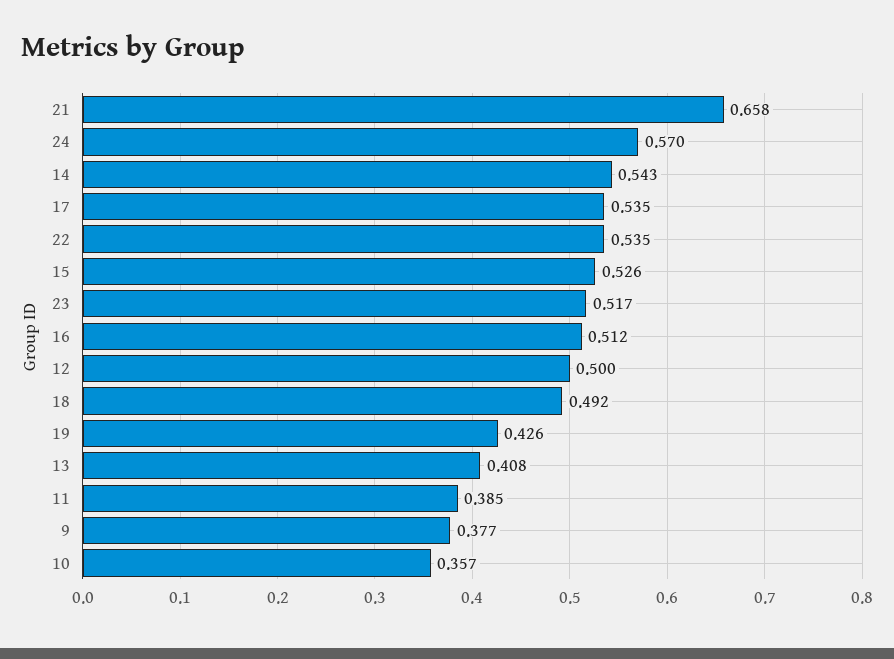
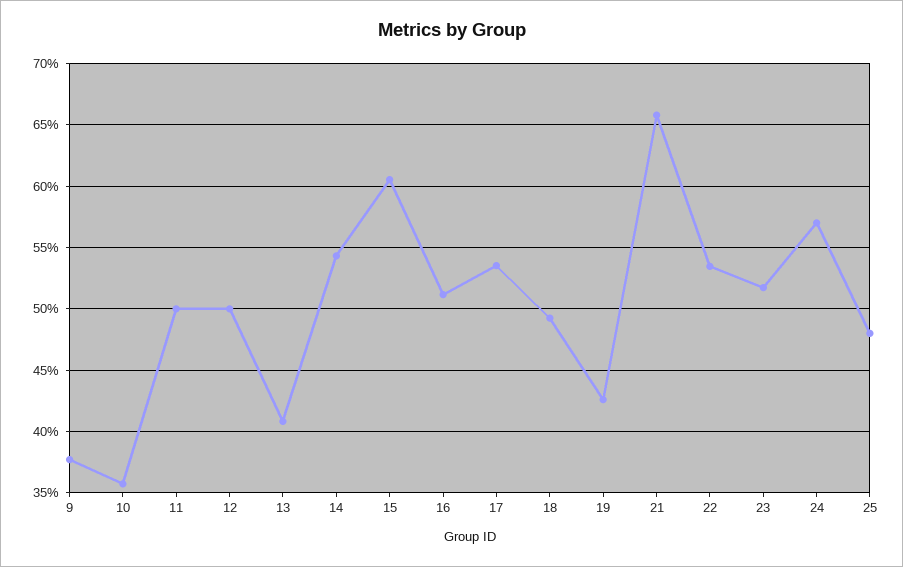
  {
    "21": 0.658,
    "24": 0.57,
    "14": 0.543,
    "17": 0.535,
    "22": 0.535,
-   "15": 0.526,
+   "15": 0.605,
    "23": 0.517,
    "16": 0.512,
    "12": 0.5,
    "18": 0.492,
    "19": 0.426,
    "13": 0.408,
-   "11": 0.385,
+   "11": 0.5,
    "9": 0.377,
-   "10": 0.357
+   "10": 0.357,
+   "25": 0.48
  }

